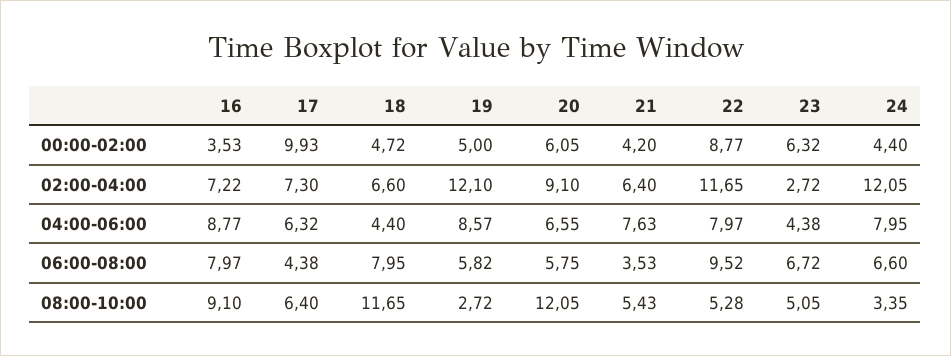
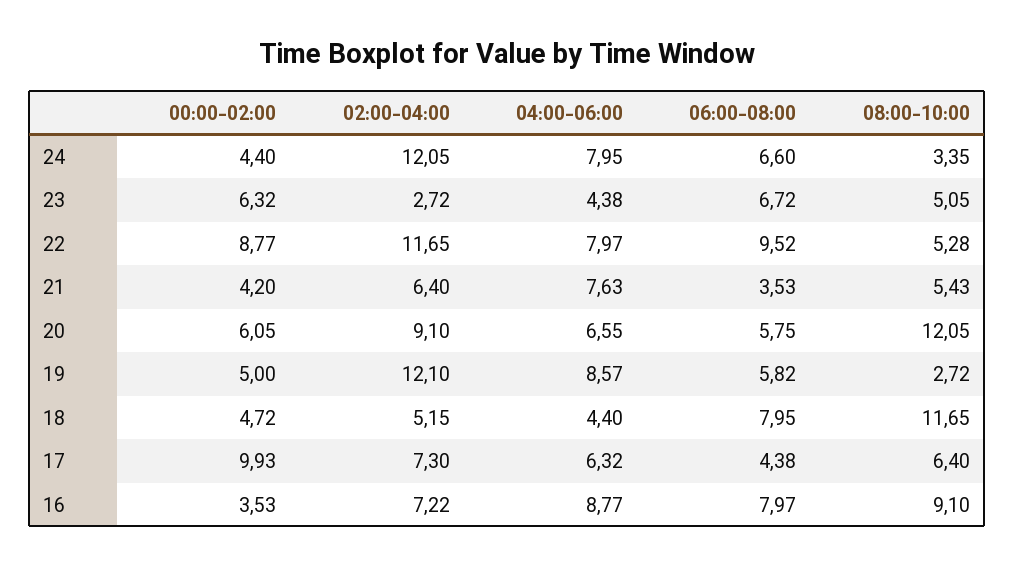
  {
    "16": {
      "00:00-02:00": 3.53,
      "02:00-04:00": 7.22,
      "04:00-06:00": 8.77,
      "06:00-08:00": 7.97,
      "08:00-10:00": 9.1
    },
    "17": {
      "00:00-02:00": 9.93,
      "02:00-04:00": 7.3,
      "04:00-06:00": 6.32,
      "06:00-08:00": 4.38,
      "08:00-10:00": 6.4
    },
    "18": {
      "00:00-02:00": 4.72,
-     "02:00-04:00": 6.6,
+     "02:00-04:00": 5.15,
      "04:00-06:00": 4.4,
      "06:00-08:00": 7.95,
      "08:00-10:00": 11.65
    },
    "19": {
      "00:00-02:00": 5,
      "02:00-04:00": 12.1,
      "04:00-06:00": 8.57,
      "06:00-08:00": 5.82,
      "08:00-10:00": 2.72
    },
    "20": {
      "00:00-02:00": 6.05,
      "02:00-04:00": 9.1,
      "04:00-06:00": 6.55,
      "06:00-08:00": 5.75,
      "08:00-10:00": 12.05
    },
    "21": {
      "00:00-02:00": 4.2,
      "02:00-04:00": 6.4,
      "04:00-06:00": 7.63,
      "06:00-08:00": 3.53,
      "08:00-10:00": 5.43
    },
    "22": {
      "00:00-02:00": 8.77,
      "02:00-04:00": 11.65,
      "04:00-06:00": 7.97,
      "06:00-08:00": 9.52,
      "08:00-10:00": 5.28
    },
    "23": {
      "00:00-02:00": 6.32,
      "02:00-04:00": 2.72,
      "04:00-06:00": 4.38,
      "06:00-08:00": 6.72,
      "08:00-10:00": 5.05
    },
    "24": {
      "00:00-02:00": 4.4,
      "02:00-04:00": 12.05,
      "04:00-06:00": 7.95,
      "06:00-08:00": 6.6,
      "08:00-10:00": 3.35
    }
  }

